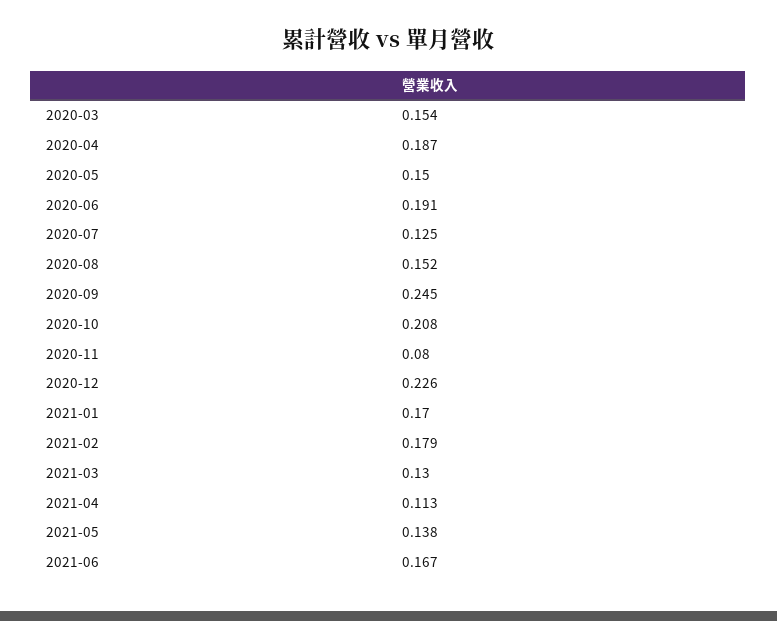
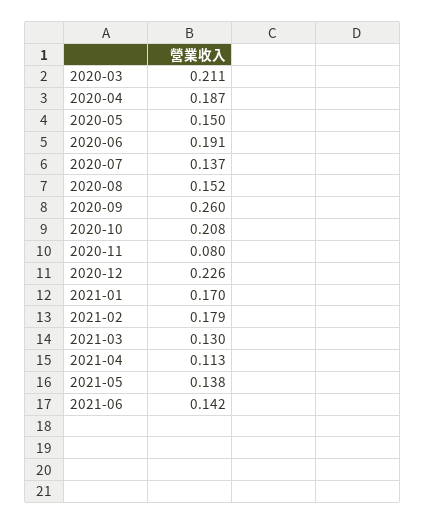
  {
-   "2020-03": 0.154,
+   "2020-03": 0.211,
    "2020-04": 0.187,
    "2020-05": 0.15,
    "2020-06": 0.191,
-   "2020-07": 0.125,
+   "2020-07": 0.137,
    "2020-08": 0.152,
-   "2020-09": 0.245,
+   "2020-09": 0.26,
    "2020-10": 0.208,
    "2020-11": 0.08,
    "2020-12": 0.226,
    "2021-01": 0.17,
    "2021-02": 0.179,
    "2021-03": 0.13,
    "2021-04": 0.113,
    "2021-05": 0.138,
-   "2021-06": 0.167
+   "2021-06": 0.142
  }

